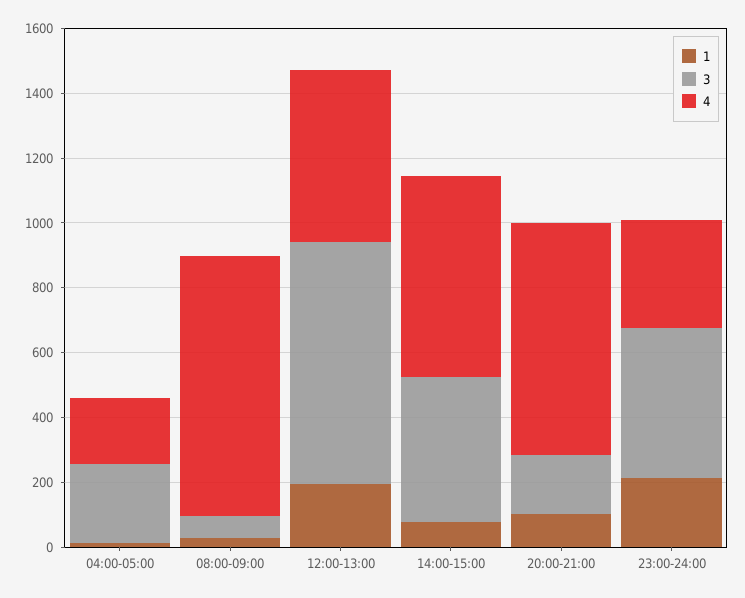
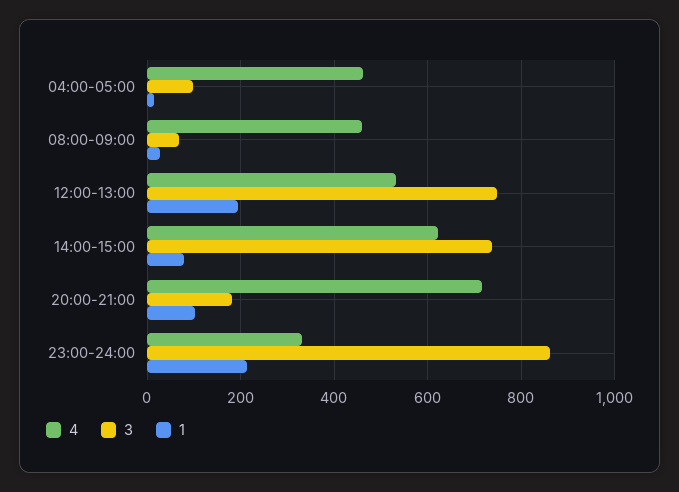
  {
    "1": {
      "04:00-05:00": 20,
      "08:00-09:00": 20,
      "12:00-13:00": 200,
      "14:00-15:00": 80,
      "20:00-21:00": 100,
      "23:00-24:00": 220
    },
    "3": {
-     "04:00-05:00": 250,
+     "04:00-05:00": 100,
      "08:00-09:00": 60,
      "12:00-13:00": 740,
-     "14:00-15:00": 450,
+     "14:00-15:00": 740,
      "20:00-21:00": 180,
-     "23:00-24:00": 450
+     "23:00-24:00": 860
    },
    "4": {
-     "04:00-05:00": 200,
+     "04:00-05:00": 460,
-     "08:00-09:00": 800,
+     "08:00-09:00": 460,
      "12:00-13:00": 540,
      "14:00-15:00": 620,
      "20:00-21:00": 720,
      "23:00-24:00": 340
    }
  }

